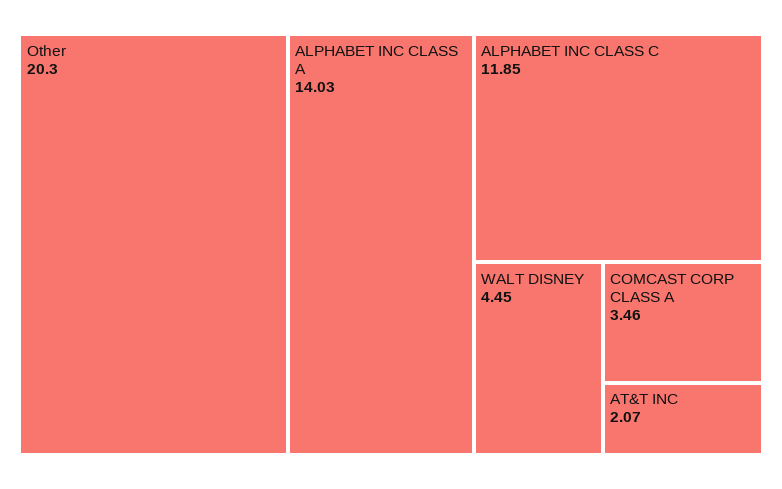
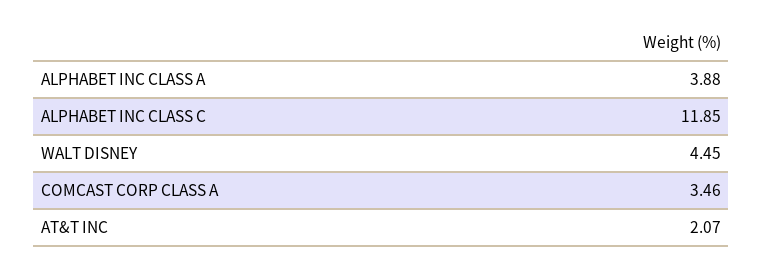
  {
-   "Other": 20.3,
-   "ALPHABET INC CLASS A": 14.03,
+   "ALPHABET INC CLASS A": 3.88,
    "ALPHABET INC CLASS C": 11.85,
    "WALT DISNEY": 4.45,
    "COMCAST CORP CLASS A": 3.46,
    "AT&T INC": 2.07
  }

